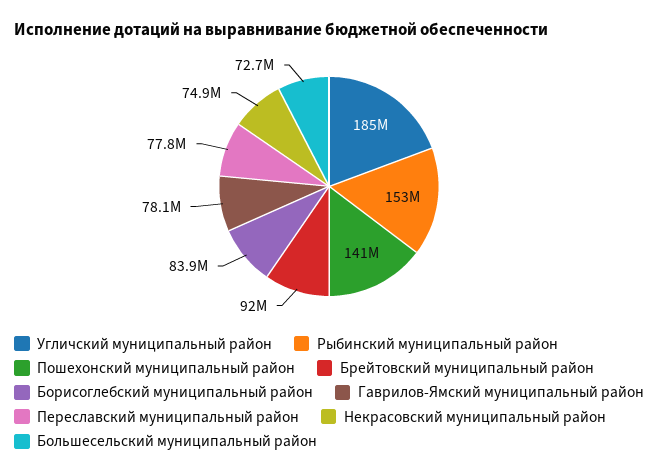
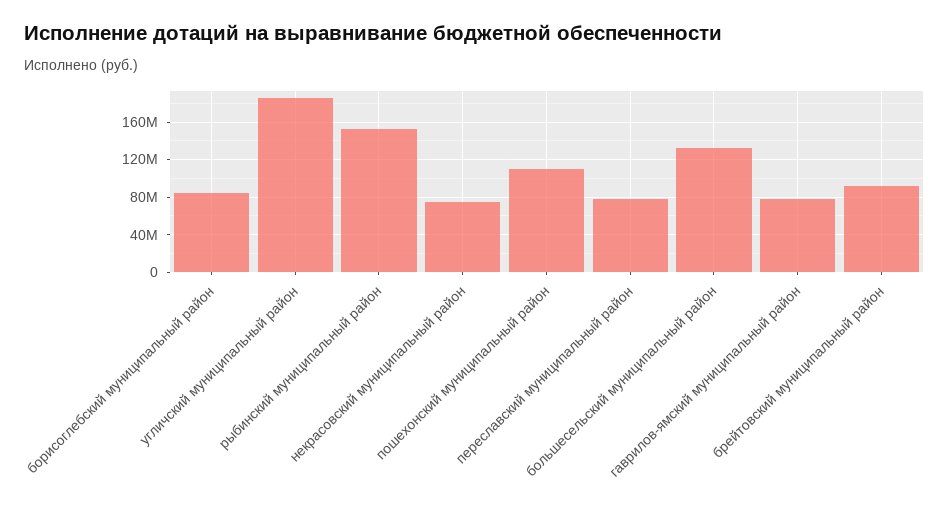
  {
    "Угличский муниципальный район": 185000000,
    "Рыбинский муниципальный район": 153000000,
-   "Пошехонский муниципальный район": 141000000,
+   "Пошехонский муниципальный район": 110000000,
    "Брейтовский муниципальный район": 92000000,
    "Борисоглебский муниципальный район": 83900000,
    "Гаврилов-Ямский муниципальный район": 78100000,
    "Переславский муниципальный район": 77800000,
    "Некрасовский муниципальный район": 74900000,
-   "Большесельский муниципальный район": 72700000
+   "Большесельский муниципальный район": 130000000
  }

